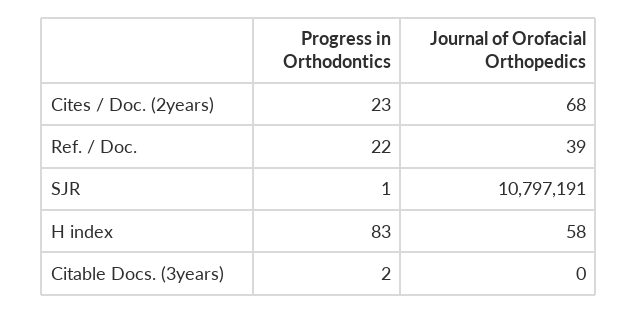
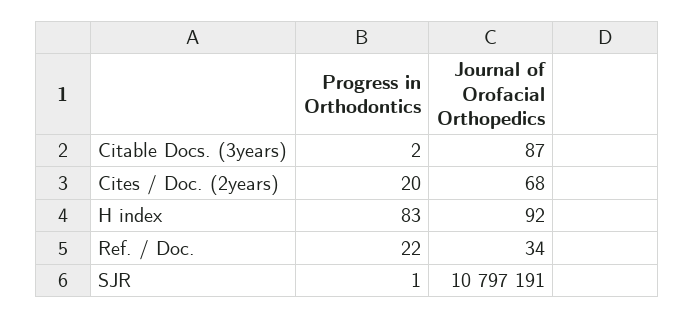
  {
    "Progress in Orthodontics": {
-     "Cites / Doc. (2years)": 23,
+     "Cites / Doc. (2years)": 20,
      "Ref. / Doc.": 22,
      "SJR": 1,
      "H index": 83,
      "Citable Docs. (3years)": 2
    },
    "Journal of Orofacial Orthopedics": {
      "Cites / Doc. (2years)": 68,
-     "Ref. / Doc.": 39,
+     "Ref. / Doc.": 34,
      "SJR": 10797191,
-     "H index": 58,
+     "H index": 92,
-     "Citable Docs. (3years)": 0
+     "Citable Docs. (3years)": 87
    }
  }

